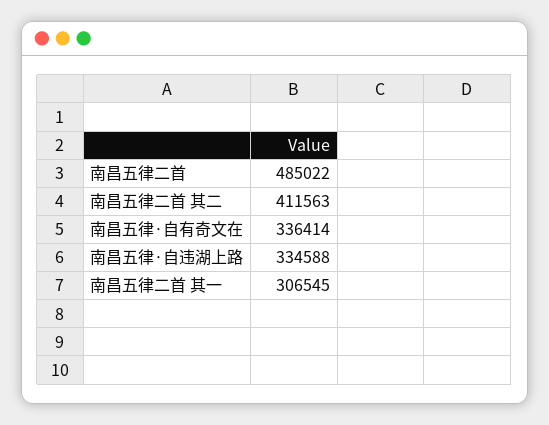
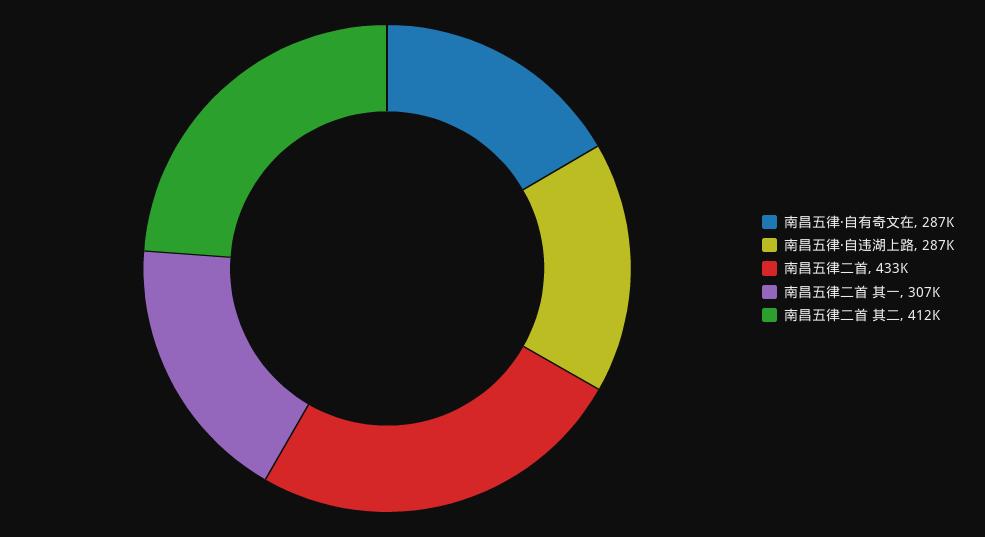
  {
-   "南昌五律二首": 485022,
+   "南昌五律二首": 433000,
    "南昌五律二首 其二": 411563,
-   "南昌五律·自有奇文在": 336414,
+   "南昌五律·自有奇文在": 287000,
-   "南昌五律·自违湖上路": 334588,
+   "南昌五律·自违湖上路": 287000,
    "南昌五律二首 其一": 306545
  }

